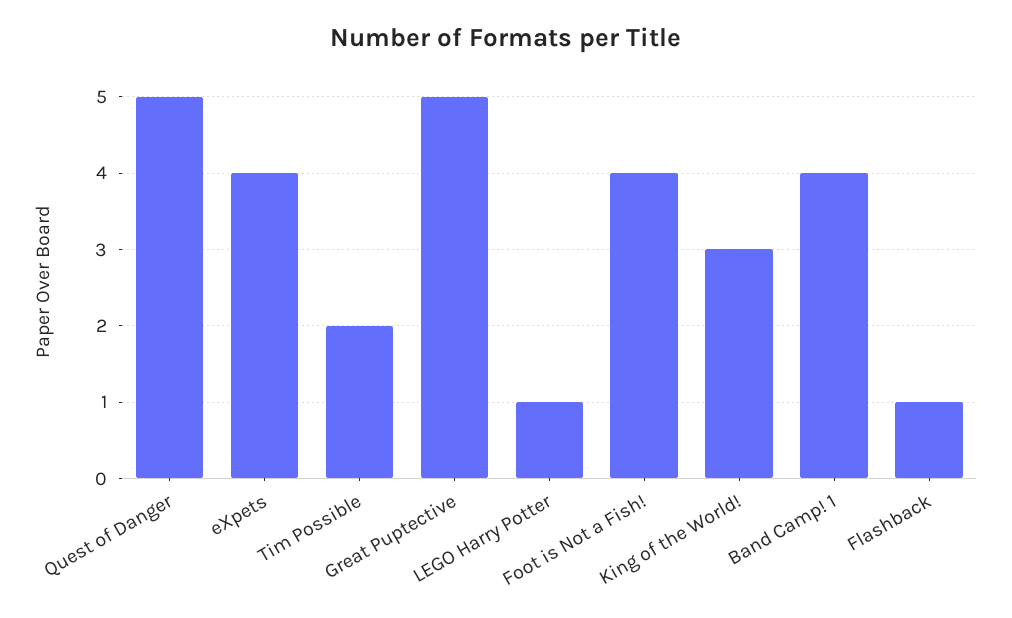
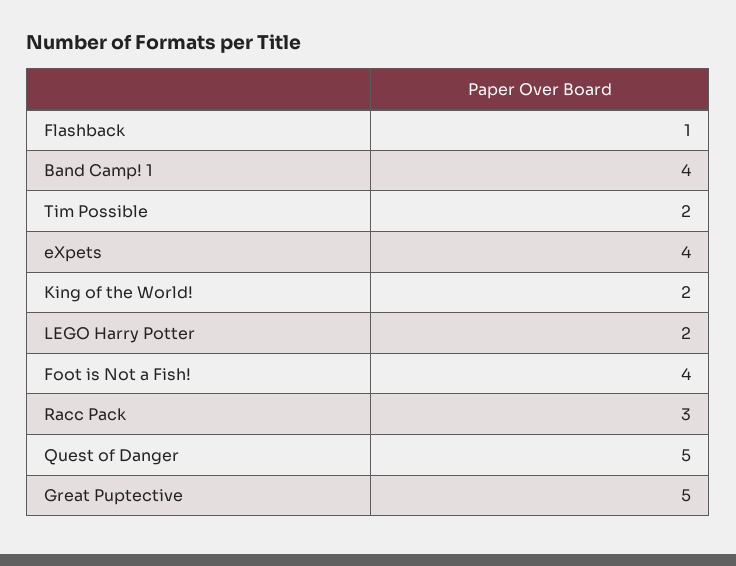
  {
    "Quest of Danger": 5,
    "eXpets": 4,
    "Tim Possible": 2,
    "Great Puptective": 5,
-   "LEGO Harry Potter": 1,
+   "LEGO Harry Potter": 2,
    "Foot is Not a Fish!": 4,
-   "King of the World!": 3,
+   "King of the World!": 2,
    "Band Camp! 1": 4,
-   "Flashback": 1
+   "Flashback": 1,
+   "Racc Pack": 3
  }

